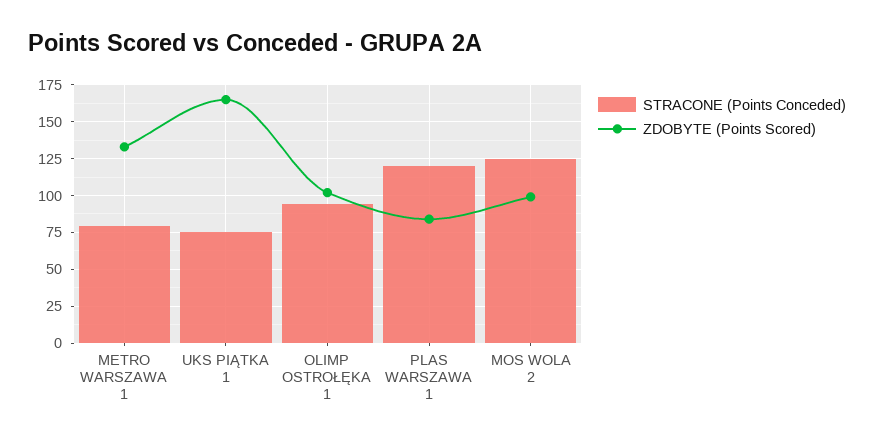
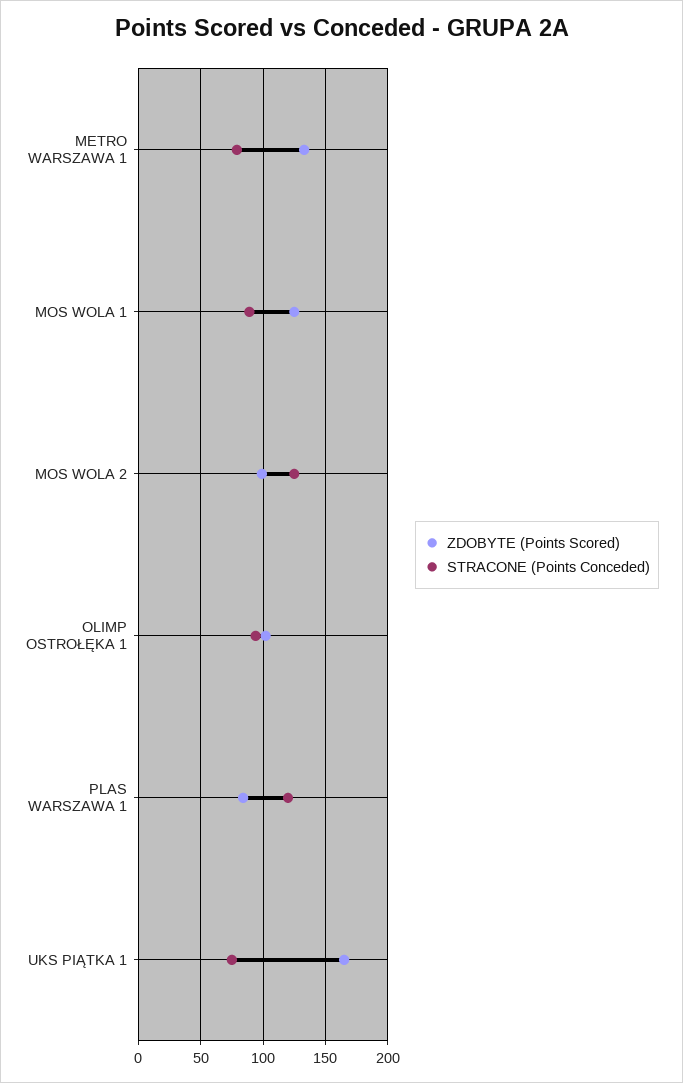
  {
    "STRACONE (Points Conceded)": {
      "METRO WARSZAWA 1": 80,
      "UKS PIĄTKA 1": 75,
      "OLIMP OSTROŁĘKA 1": 95,
      "PLAS WARSZAWA 1": 120,
-     "MOS WOLA 2": 125
+     "MOS WOLA 2": 125,
+     "MOS WOLA 1": 90
    },
    "ZDOBYTE (Points Scored)": {
      "METRO WARSZAWA 1": 135,
      "UKS PIĄTKA 1": 165,
      "OLIMP OSTROŁĘKA 1": 100,
      "PLAS WARSZAWA 1": 85,
-     "MOS WOLA 2": 100
+     "MOS WOLA 2": 100,
+     "MOS WOLA 1": 125
    }
  }

